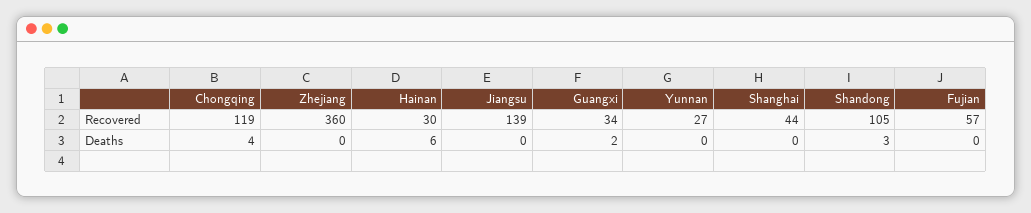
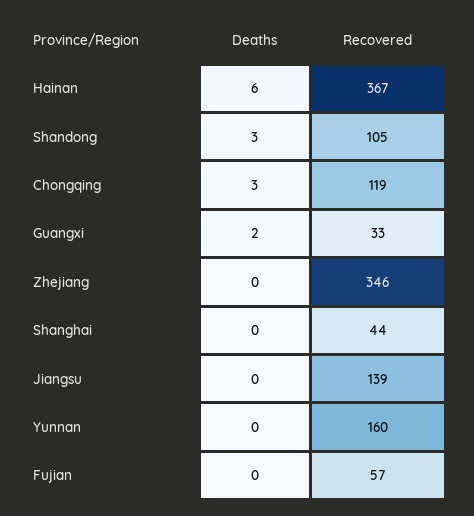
  {
    "Chongqing": {
      "Recovered": 119,
-     "Deaths": 4
+     "Deaths": 3
    },
    "Zhejiang": {
-     "Recovered": 360,
+     "Recovered": 346,
      "Deaths": 0
    },
    "Hainan": {
-     "Recovered": 30,
+     "Recovered": 367,
      "Deaths": 6
    },
    "Jiangsu": {
      "Recovered": 139,
      "Deaths": 0
    },
    "Guangxi": {
-     "Recovered": 34,
+     "Recovered": 33,
      "Deaths": 2
    },
    "Yunnan": {
-     "Recovered": 27,
+     "Recovered": 160,
      "Deaths": 0
    },
    "Shanghai": {
      "Recovered": 44,
      "Deaths": 0
    },
    "Shandong": {
      "Recovered": 105,
      "Deaths": 3
    },
    "Fujian": {
      "Recovered": 57,
      "Deaths": 0
    }
  }

